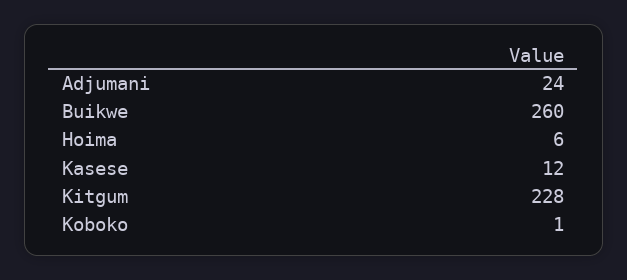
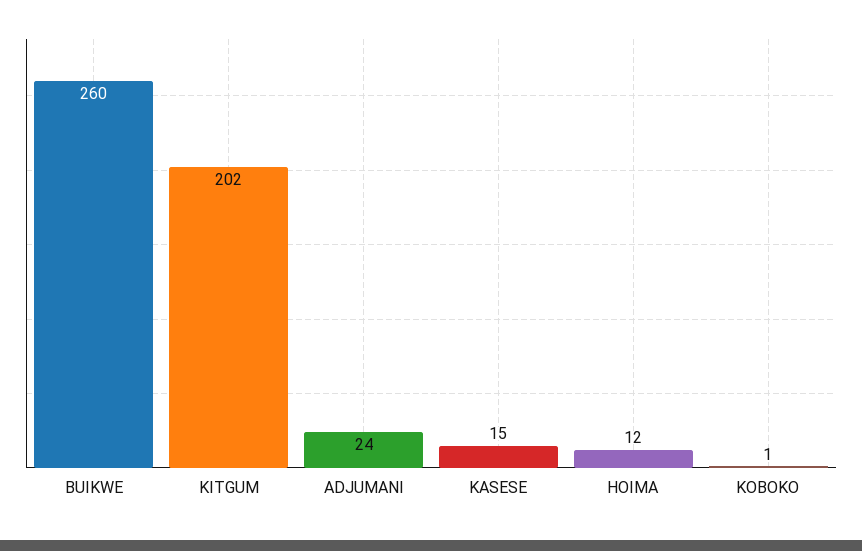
  {
    "Adjumani": 24,
    "Buikwe": 260,
-   "Hoima": 6,
+   "Hoima": 12,
-   "Kasese": 12,
+   "Kasese": 15,
-   "Kitgum": 228,
+   "Kitgum": 202,
    "Koboko": 1
  }

